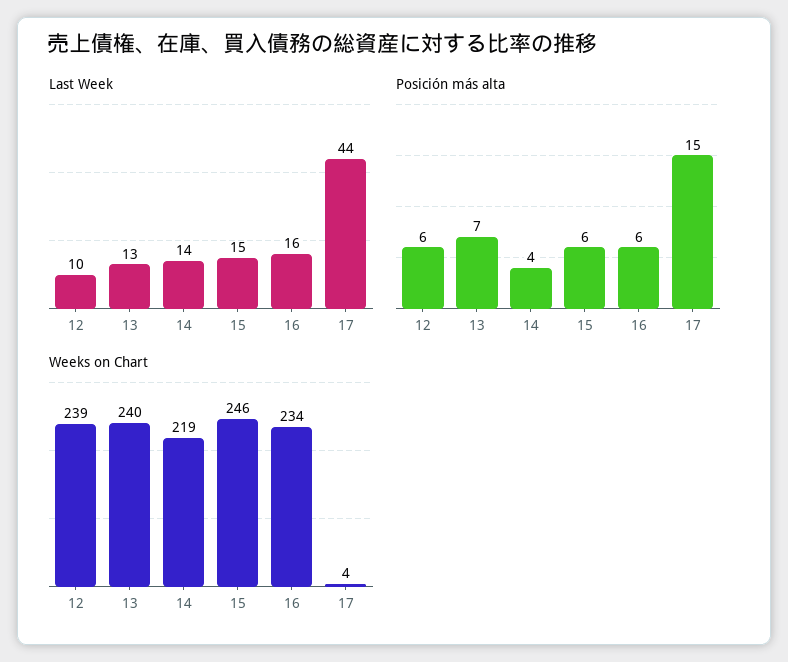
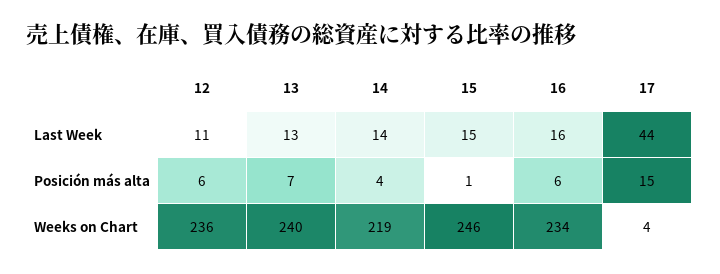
  {
    "Last Week": {
-     "12": 10,
+     "12": 11,
      "13": 13,
      "14": 14,
      "15": 15,
      "16": 16,
      "17": 44
    },
    "Posición más alta": {
      "12": 6,
      "13": 7,
      "14": 4,
-     "15": 6,
+     "15": 1,
      "16": 6,
      "17": 15
    },
    "Weeks on Chart": {
-     "12": 239,
+     "12": 236,
      "13": 240,
      "14": 219,
      "15": 246,
      "16": 234,
      "17": 4
    }
  }

